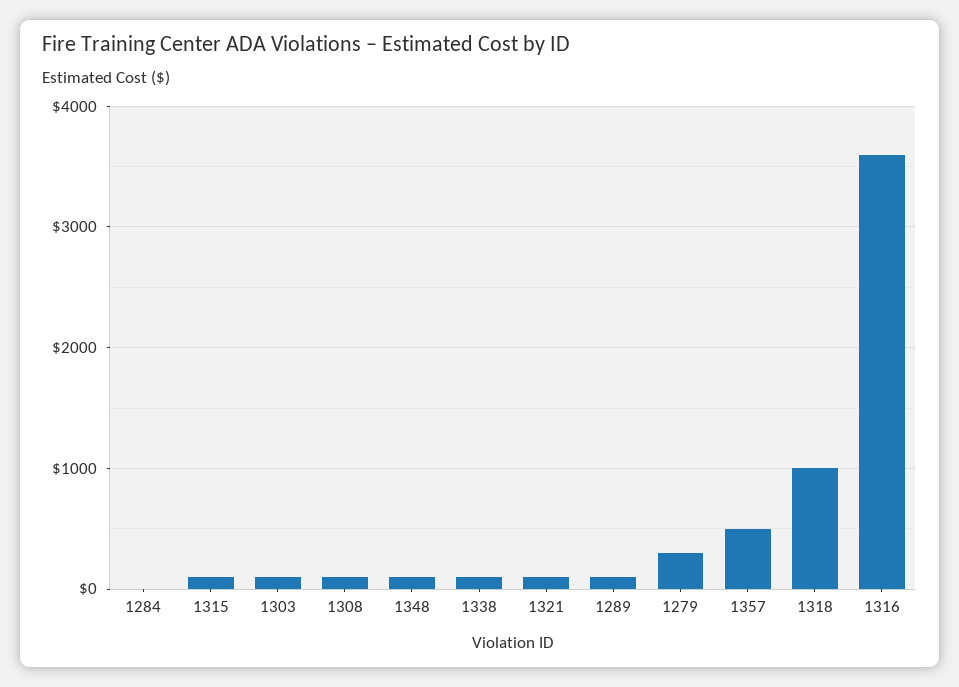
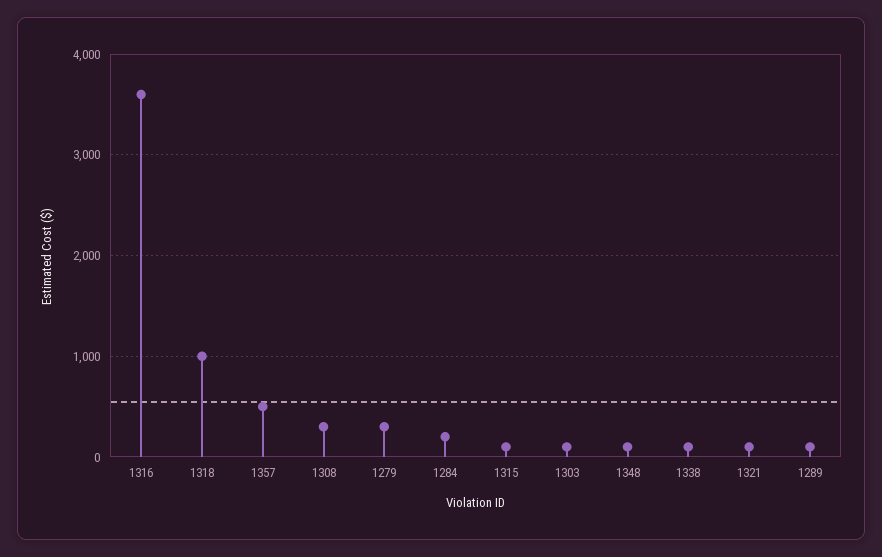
  {
-   "1284": 0,
+   "1284": 200,
    "1315": 100,
    "1303": 100,
-   "1308": 100,
+   "1308": 300,
    "1348": 100,
    "1338": 100,
    "1321": 100,
    "1289": 100,
    "1279": 300,
    "1357": 500,
    "1318": 1000,
    "1316": 3600
  }

